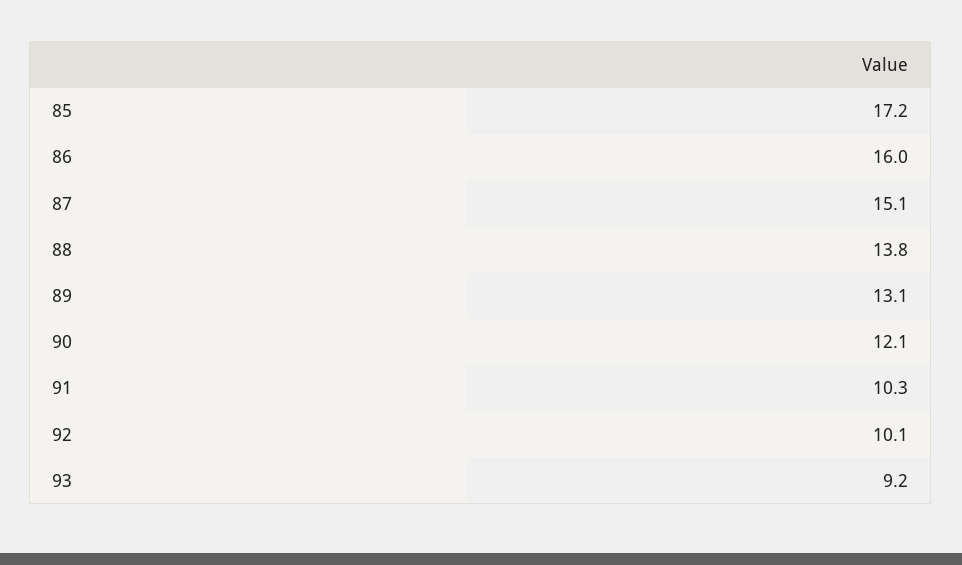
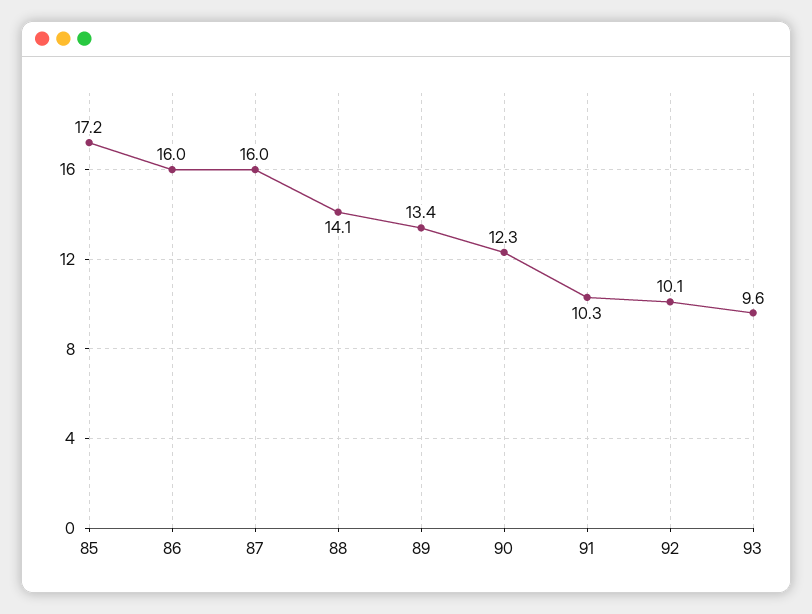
  {
    "85": 17.2,
    "86": 16,
-   "87": 15.1,
+   "87": 16,
-   "88": 13.8,
+   "88": 14.1,
-   "89": 13.1,
+   "89": 13.4,
-   "90": 12.1,
+   "90": 12.3,
    "91": 10.3,
    "92": 10.1,
-   "93": 9.2
+   "93": 9.6
  }

